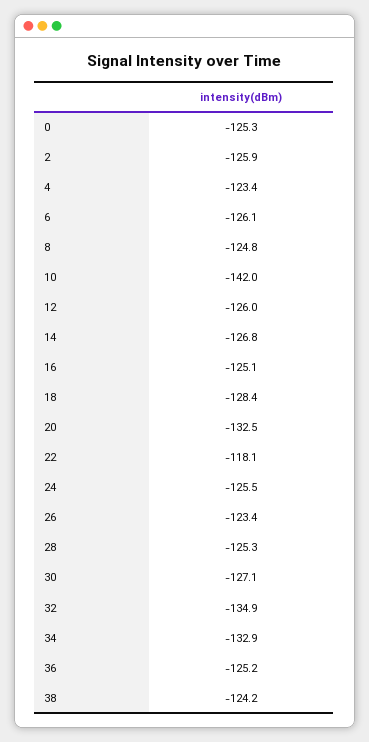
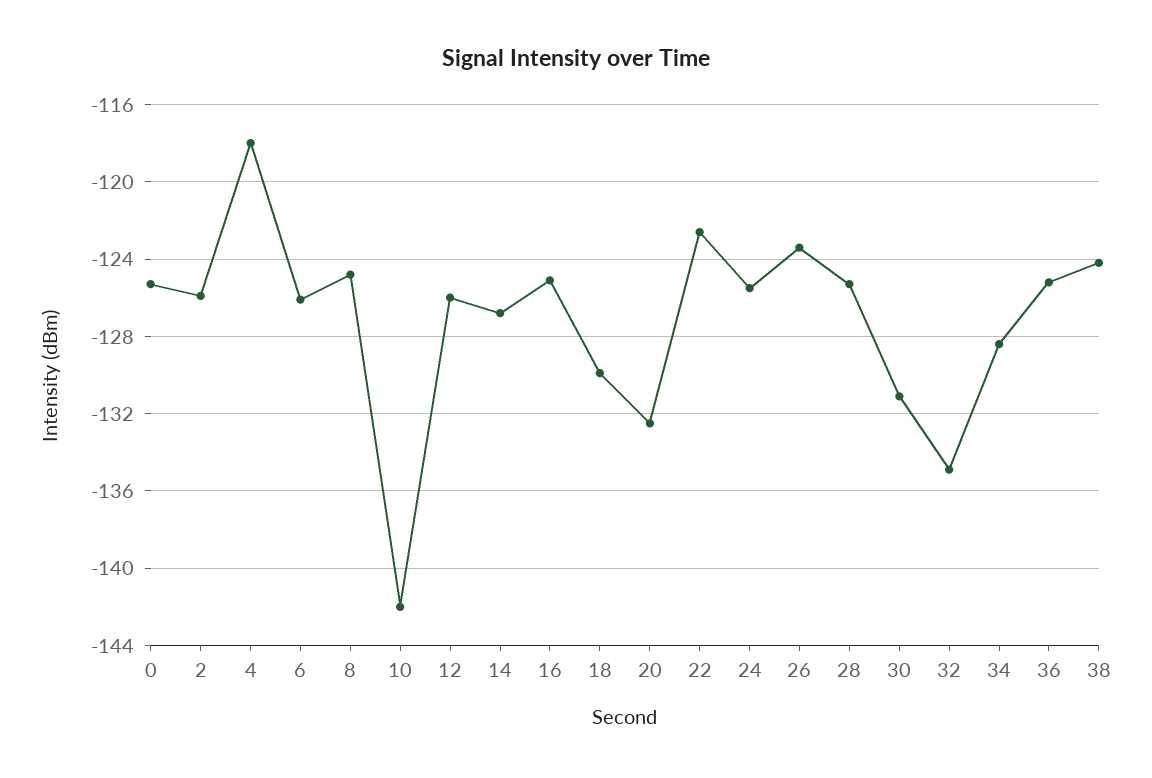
  {
    "0": -125.3,
    "2": -125.9,
-   "4": -123.4,
+   "4": -118,
    "6": -126.1,
    "8": -124.8,
    "10": -142,
    "12": -126,
    "14": -126.8,
    "16": -125.1,
-   "18": -128.4,
+   "18": -130,
    "20": -132.5,
-   "22": -118.1,
+   "22": -122.5,
    "24": -125.5,
    "26": -123.4,
    "28": -125.3,
-   "30": -127.1,
+   "30": -131,
    "32": -134.9,
-   "34": -132.9,
+   "34": -128.5,
    "36": -125.2,
    "38": -124.2
  }

